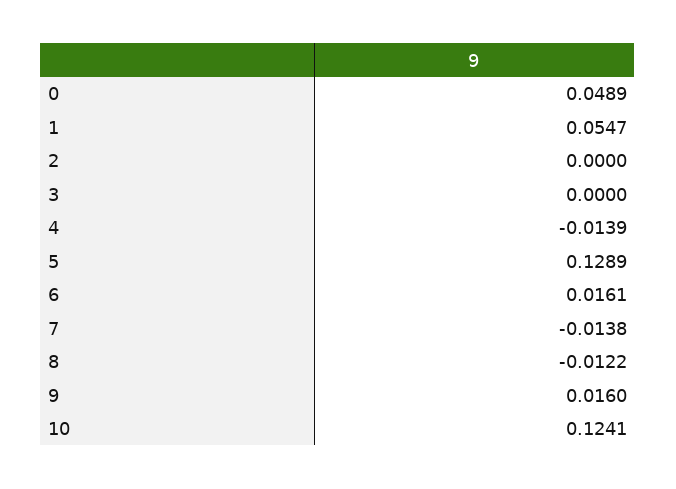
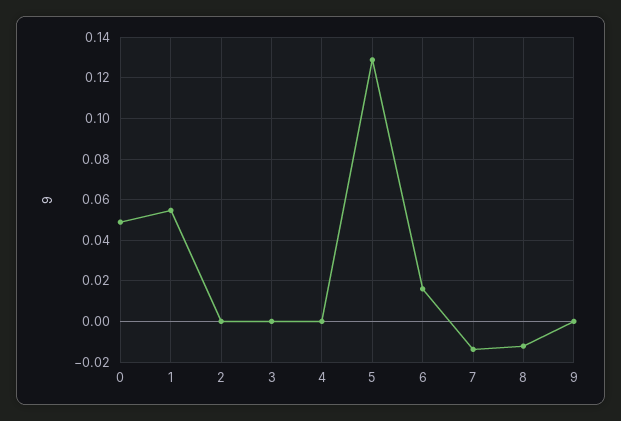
  {
    "0": 0.0489,
    "1": 0.0547,
    "2": 0,
    "3": 0,
-   "4": -0.0139,
+   "4": 0,
    "5": 0.1289,
    "6": 0.0161,
    "7": -0.0138,
    "8": -0.0122,
-   "9": 0.016,
+   "9": 0
-   "10": 0.1241
  }

